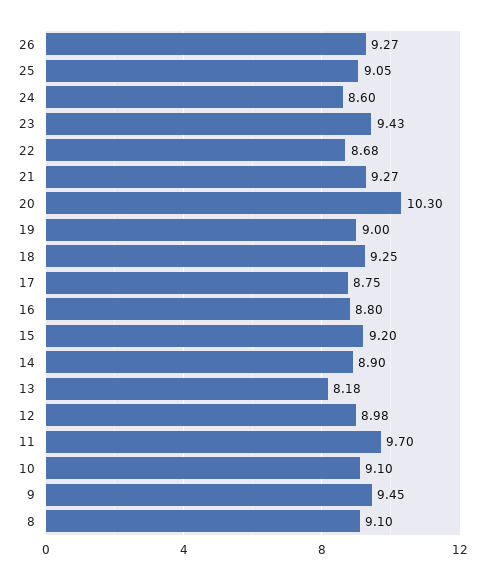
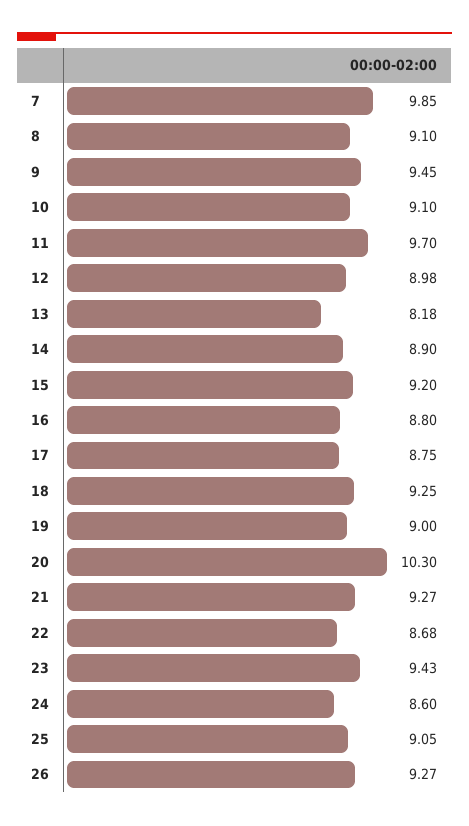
  {
    "26": 9.27,
    "25": 9.05,
    "24": 8.6,
    "23": 9.43,
    "22": 8.68,
    "21": 9.27,
    "20": 10.3,
    "19": 9,
    "18": 9.25,
    "17": 8.75,
    "16": 8.8,
    "15": 9.2,
    "14": 8.9,
    "13": 8.18,
    "12": 8.98,
    "11": 9.7,
    "10": 9.1,
    "9": 9.45,
-   "8": 9.1
+   "8": 9.1,
+   "7": 9.85
  }

